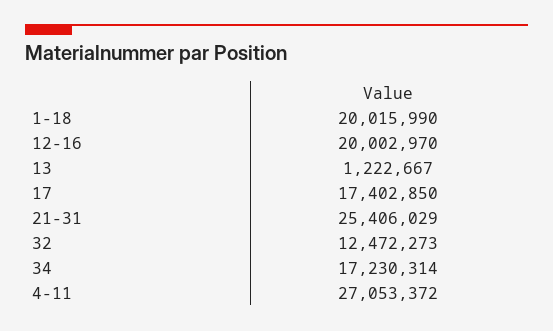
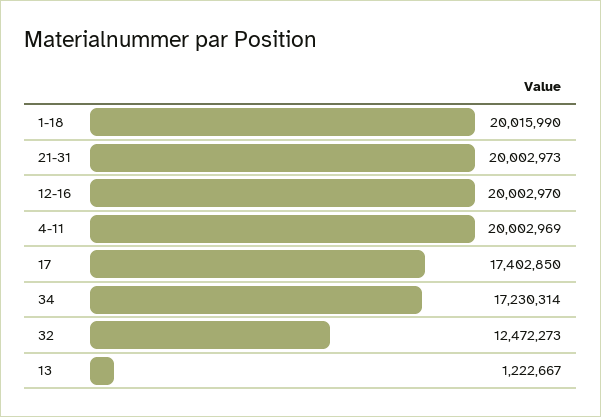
  {
    "1-18": 20015990,
    "12-16": 20002970,
    "13": 1222667,
    "17": 17402850,
-   "21-31": 25406029,
+   "21-31": 20002973,
    "32": 12472273,
    "34": 17230314,
-   "4-11": 27053372
+   "4-11": 20002969
  }

